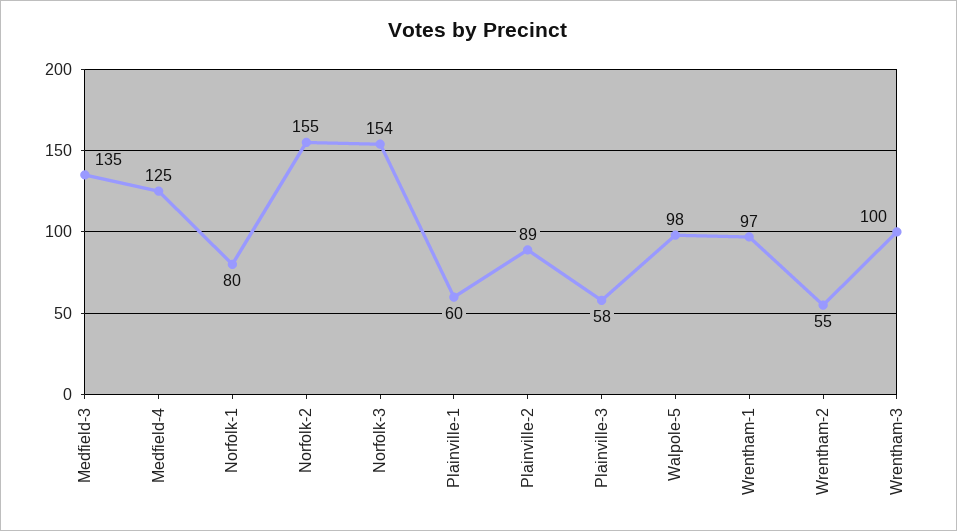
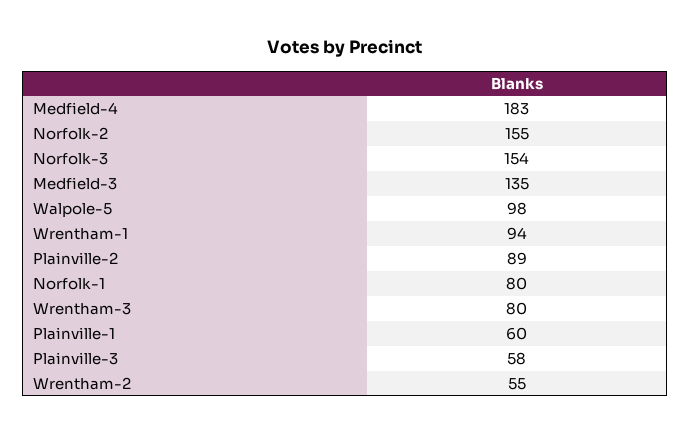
  {
    "Medfield-3": 135,
-   "Medfield-4": 125,
+   "Medfield-4": 183,
    "Norfolk-1": 80,
    "Norfolk-2": 155,
    "Norfolk-3": 154,
    "Plainville-1": 60,
    "Plainville-2": 89,
    "Plainville-3": 58,
    "Walpole-5": 98,
-   "Wrentham-1": 97,
+   "Wrentham-1": 94,
    "Wrentham-2": 55,
-   "Wrentham-3": 100
+   "Wrentham-3": 80
  }

